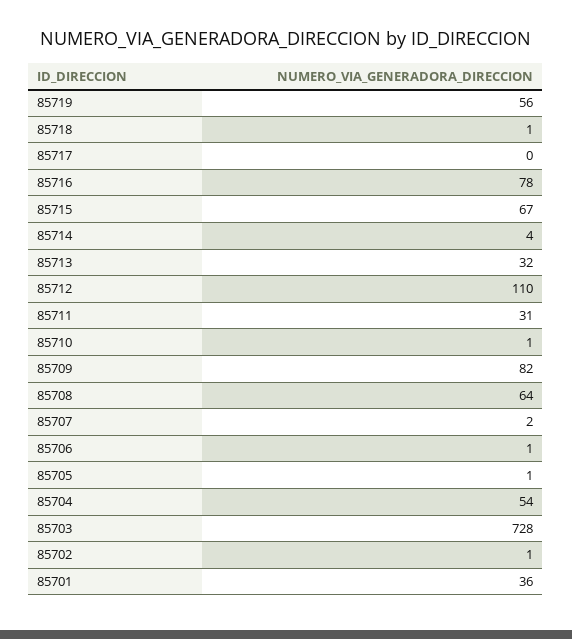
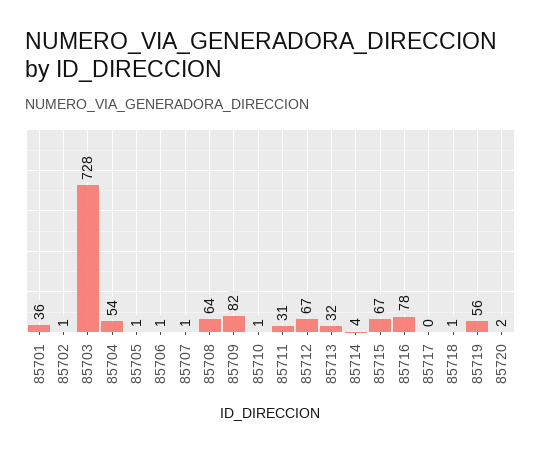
  {
    "85719": 56,
    "85718": 1,
    "85717": 0,
    "85716": 78,
    "85715": 67,
    "85714": 4,
    "85713": 32,
-   "85712": 110,
+   "85712": 67,
    "85711": 31,
    "85710": 1,
    "85709": 82,
    "85708": 64,
-   "85707": 2,
+   "85707": 1,
    "85706": 1,
    "85705": 1,
    "85704": 54,
    "85703": 728,
    "85702": 1,
-   "85701": 36
+   "85701": 36,
+   "85720": 2
  }

